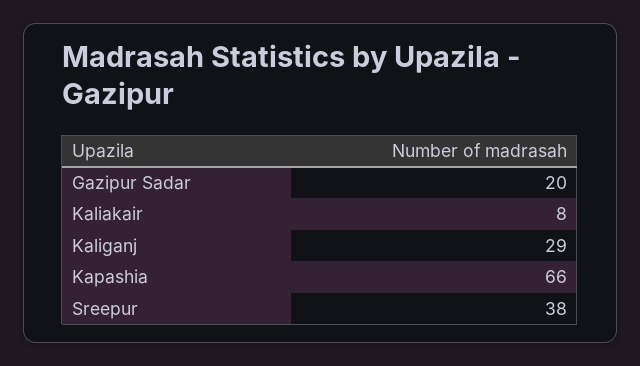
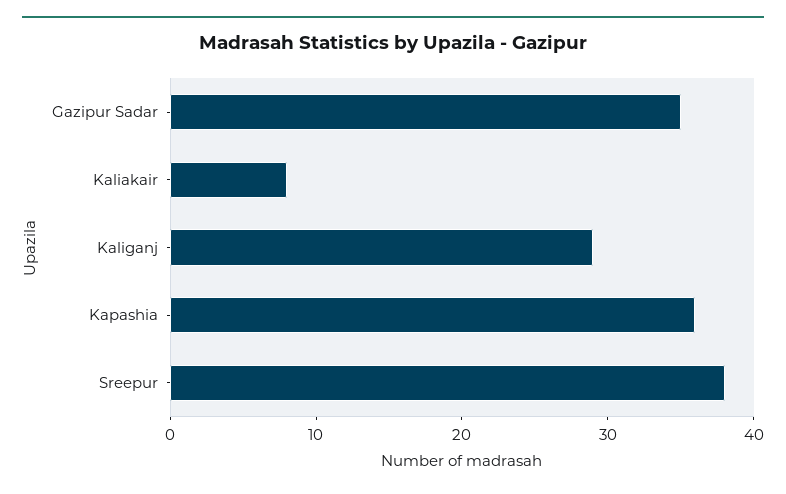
  {
-   "Gazipur Sadar": 20,
+   "Gazipur Sadar": 35,
    "Kaliakair": 8,
    "Kaliganj": 29,
-   "Kapashia": 66,
+   "Kapashia": 36,
    "Sreepur": 38
  }

